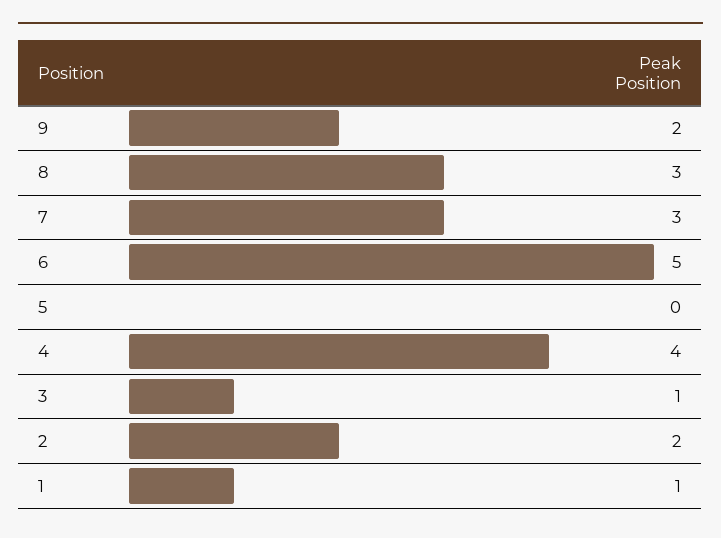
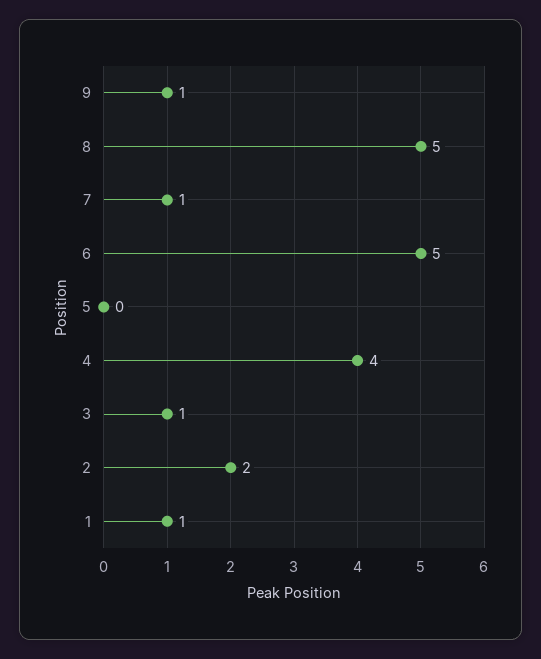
  {
-   "9": 2,
+   "9": 1,
-   "8": 3,
+   "8": 5,
-   "7": 3,
+   "7": 1,
    "6": 5,
    "5": 0,
    "4": 4,
    "3": 1,
    "2": 2,
    "1": 1
  }

